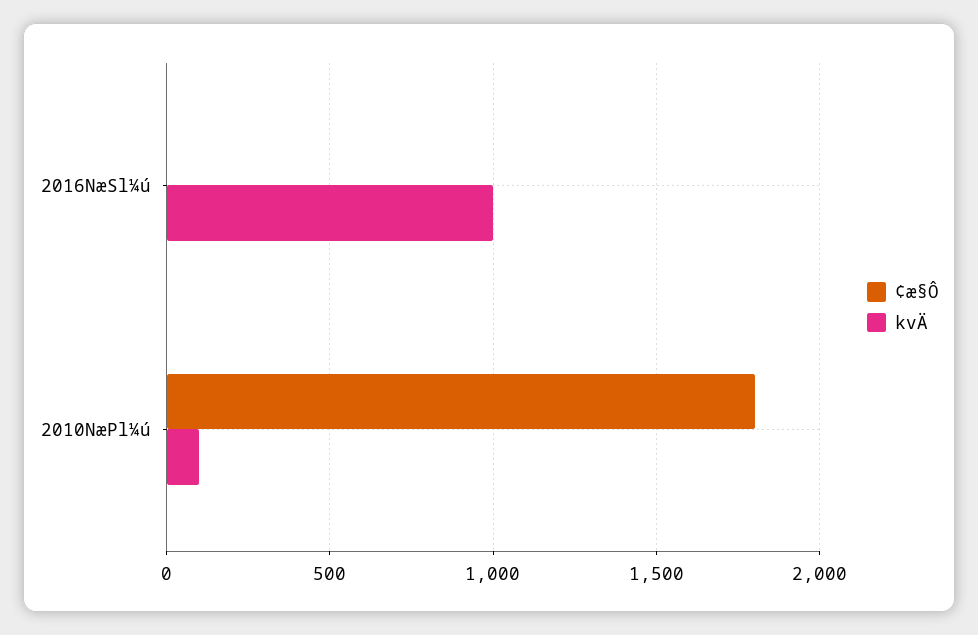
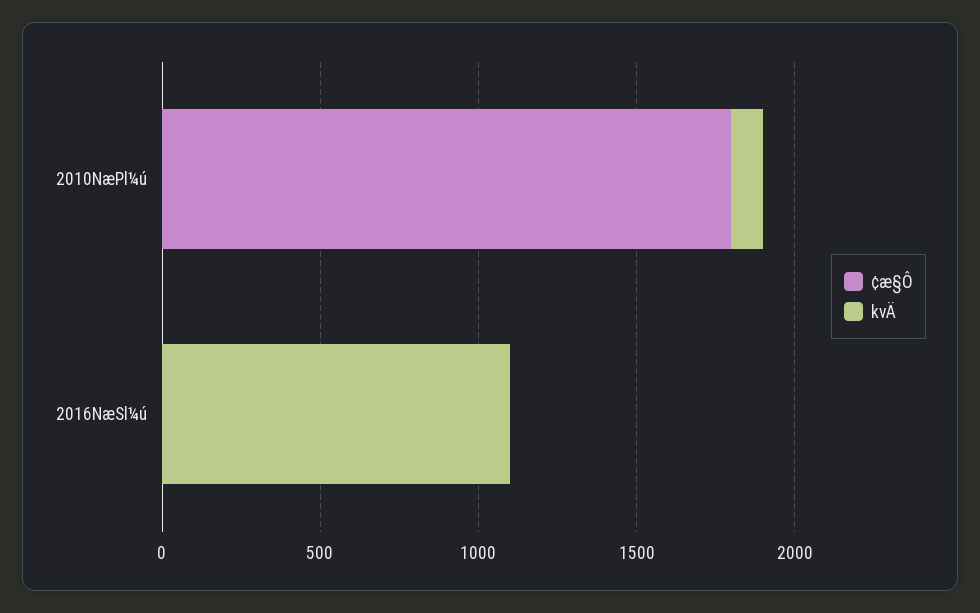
  {
    "¢æ§Ô": {
      "2016NæSl¼ú": 0,
      "2010NæPl¼ú": 1800
    },
    "kvÄ": {
-     "2016NæSl¼ú": 1000,
+     "2016NæSl¼ú": 1100,
      "2010NæPl¼ú": 100
    }
  }

